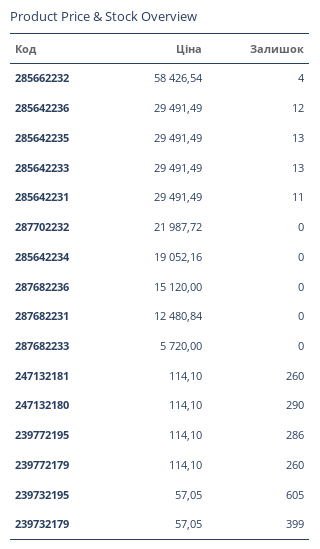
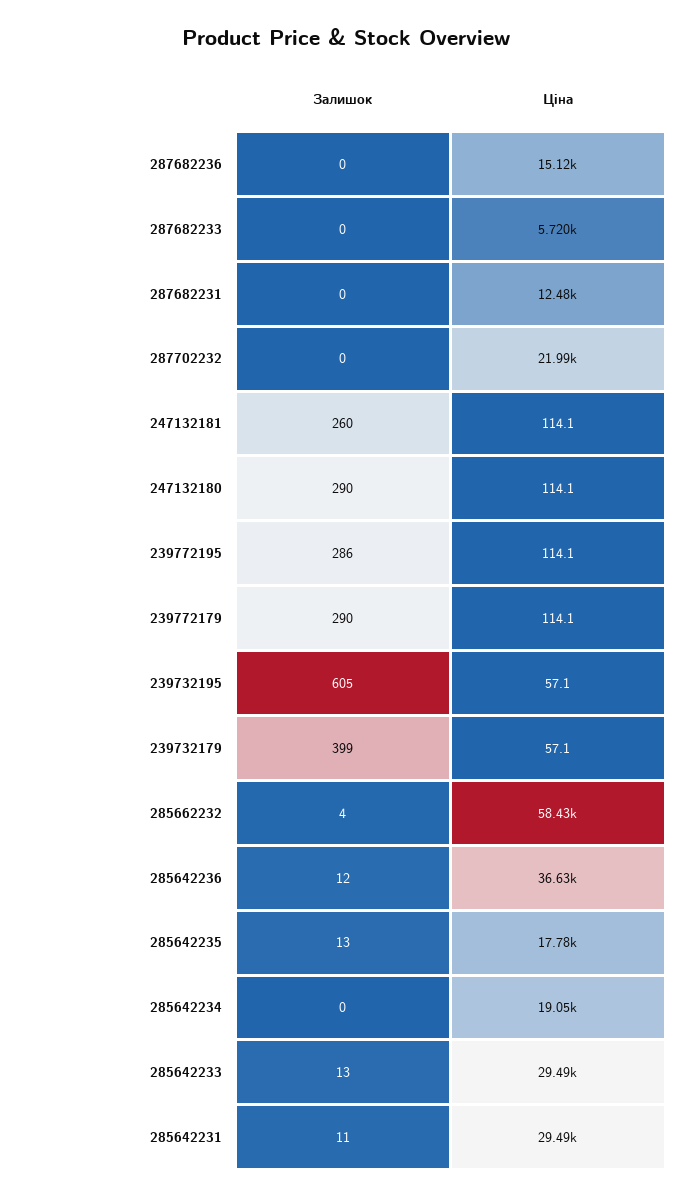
  {
    "Ціна": {
      "285662232": 58426.54,
-     "285642236": 29491.49,
+     "285642236": 36630,
-     "285642235": 29491.49,
+     "285642235": 17780,
      "285642233": 29491.49,
      "285642231": 29491.49,
      "287702232": 21987.72,
      "285642234": 19052.16,
      "287682236": 15120,
      "287682231": 12480.84,
      "287682233": 5720,
      "247132181": 114.1,
      "247132180": 114.1,
      "239772195": 114.1,
      "239772179": 114.1,
      "239732195": 57.05,
      "239732179": 57.05
    },
    "Залишок": {
      "285662232": 4,
      "285642236": 12,
      "285642235": 13,
      "285642233": 13,
      "285642231": 11,
      "287702232": 0,
      "285642234": 0,
      "287682236": 0,
      "287682231": 0,
      "287682233": 0,
      "247132181": 260,
      "247132180": 290,
      "239772195": 286,
-     "239772179": 260,
+     "239772179": 290,
      "239732195": 605,
      "239732179": 399
    }
  }

